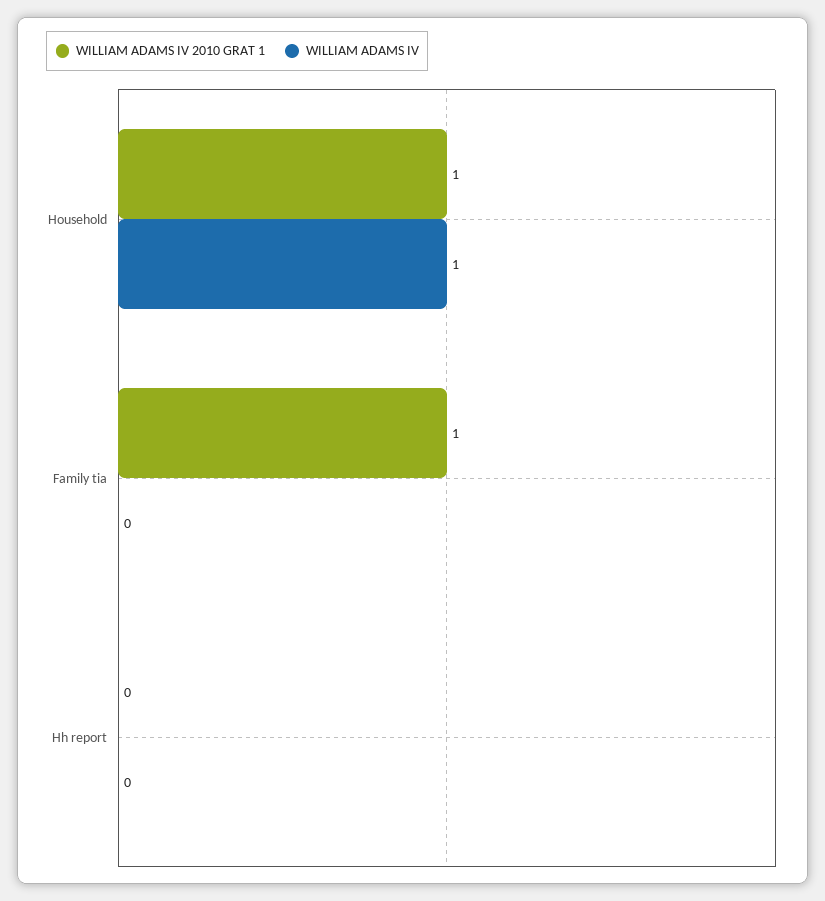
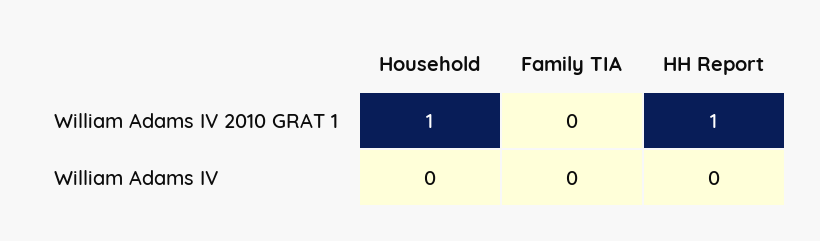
  {
    "WILLIAM ADAMS IV 2010 GRAT 1": {
      "Household": 1,
-     "Family tia": 1,
+     "Family tia": 0,
-     "Hh report": 0
+     "Hh report": 1
    },
    "WILLIAM ADAMS IV": {
-     "Household": 1,
+     "Household": 0,
      "Family tia": 0,
      "Hh report": 0
    }
  }

